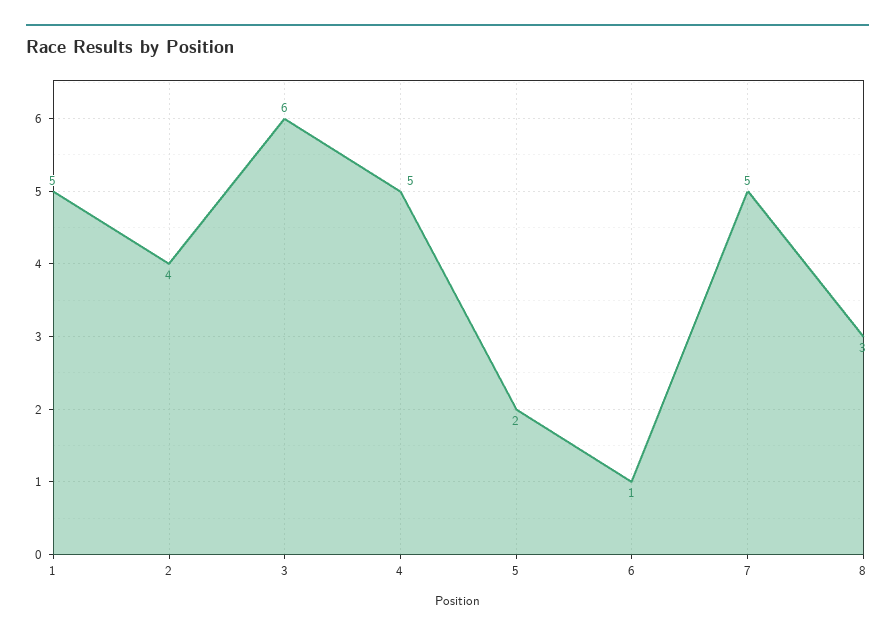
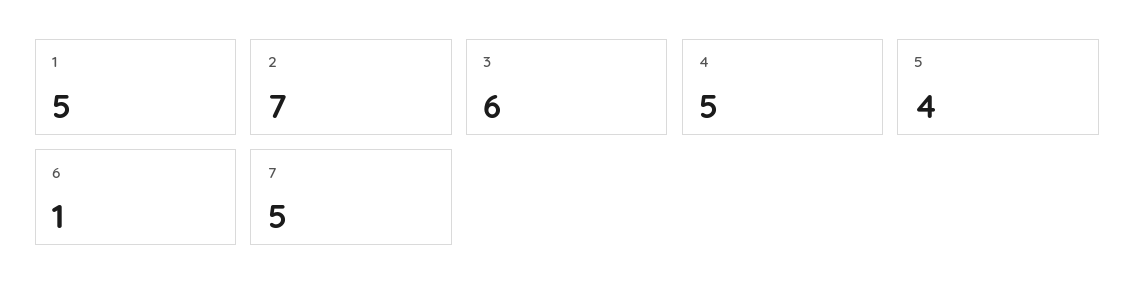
  {
    "1": 5,
-   "2": 4,
+   "2": 7,
    "3": 6,
    "4": 5,
-   "5": 2,
+   "5": 4,
    "6": 1,
-   "7": 5,
+   "7": 5
-   "8": 3
  }

